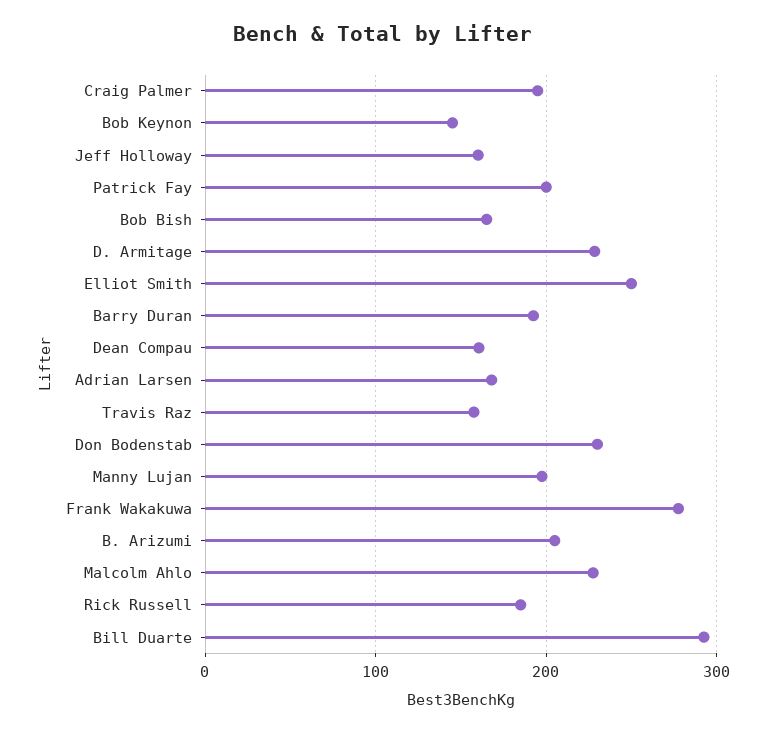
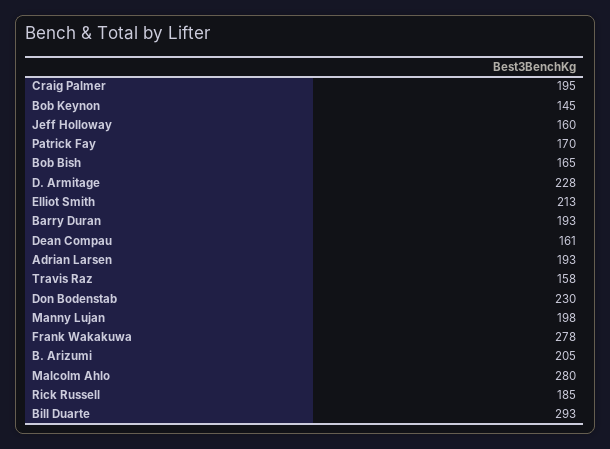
  {
    "Craig Palmer": 195,
    "Bob Keynon": 145,
    "Jeff Holloway": 160,
-   "Patrick Fay": 200,
+   "Patrick Fay": 170,
    "Bob Bish": 165,
    "D. Armitage": 228,
-   "Elliot Smith": 250,
+   "Elliot Smith": 213,
    "Barry Duran": 193,
    "Dean Compau": 161,
-   "Adrian Larsen": 170,
+   "Adrian Larsen": 193,
    "Travis Raz": 158,
    "Don Bodenstab": 230,
    "Manny Lujan": 198,
    "Frank Wakakuwa": 278,
    "B. Arizumi": 205,
-   "Malcolm Ahlo": 230,
+   "Malcolm Ahlo": 280,
    "Rick Russell": 185,
    "Bill Duarte": 293
  }

